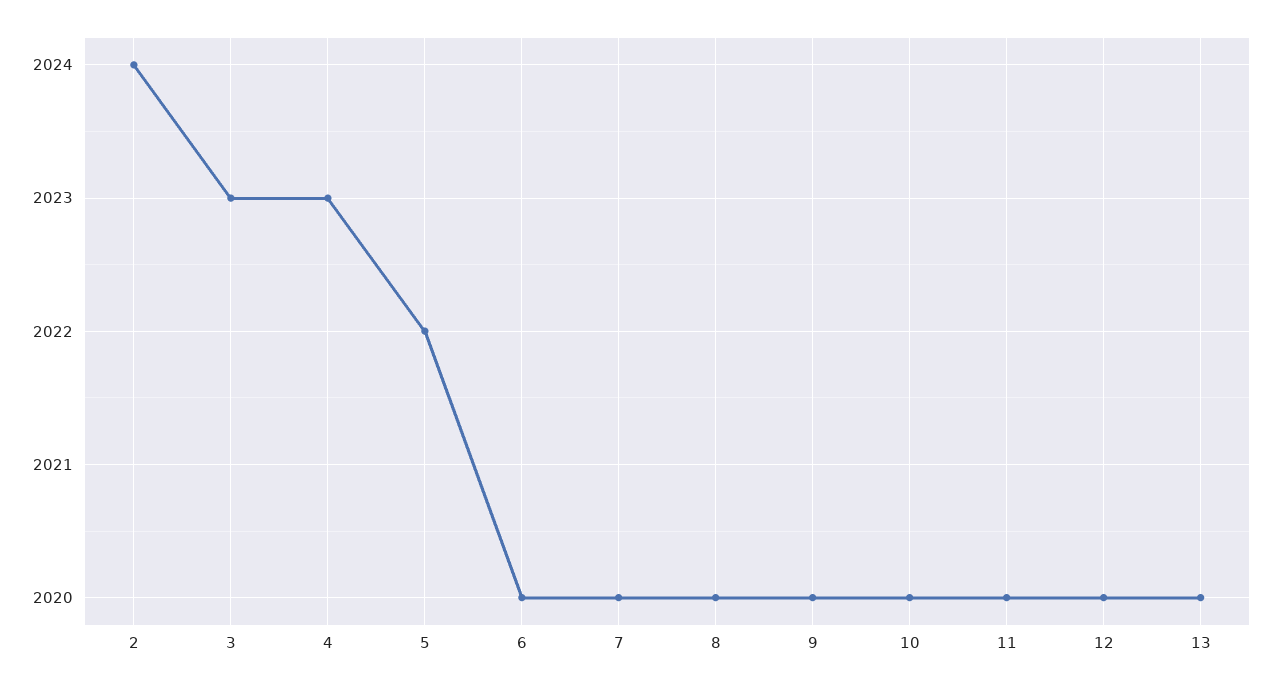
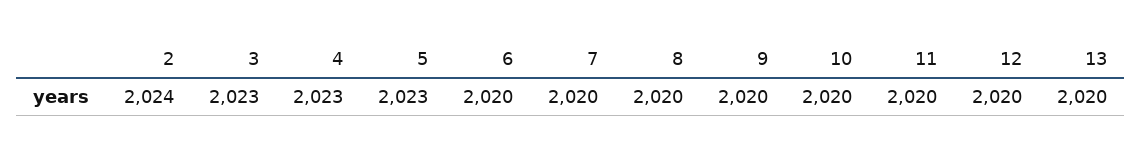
  {
    "2": 2024,
    "3": 2023,
    "4": 2023,
-   "5": 2022,
+   "5": 2023,
    "6": 2020,
    "7": 2020,
    "8": 2020,
    "9": 2020,
    "10": 2020,
    "11": 2020,
    "12": 2020,
    "13": 2020
  }

